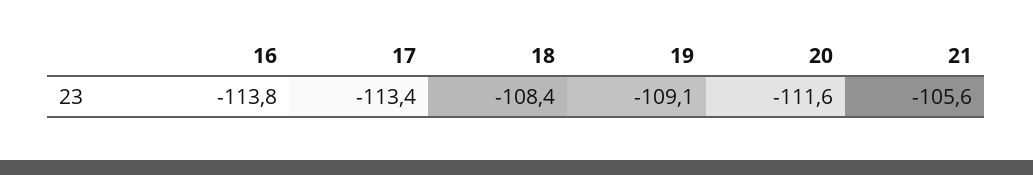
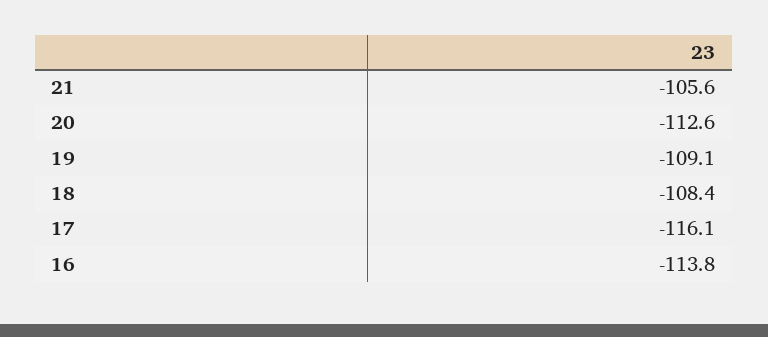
  {
    "16": -113.8,
-   "17": -113.4,
+   "17": -116.1,
    "18": -108.4,
    "19": -109.1,
-   "20": -111.6,
+   "20": -112.6,
    "21": -105.6
  }

